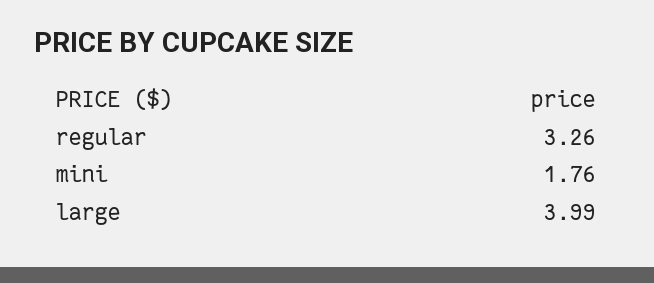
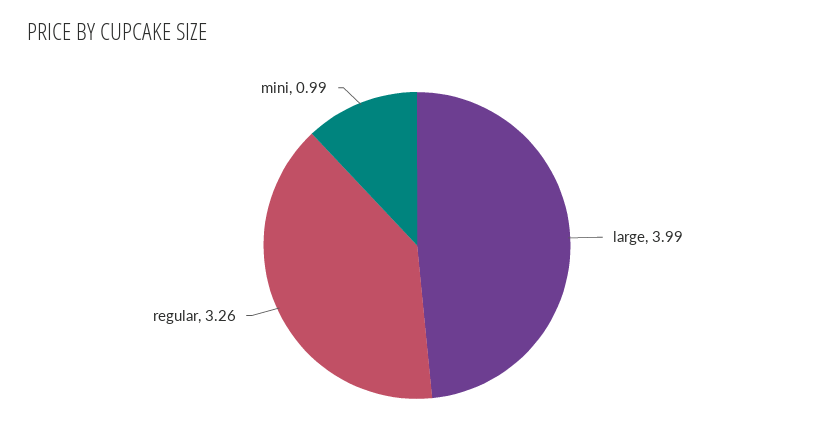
  {
    "regular": 3.26,
-   "mini": 1.76,
+   "mini": 0.99,
    "large": 3.99
  }

